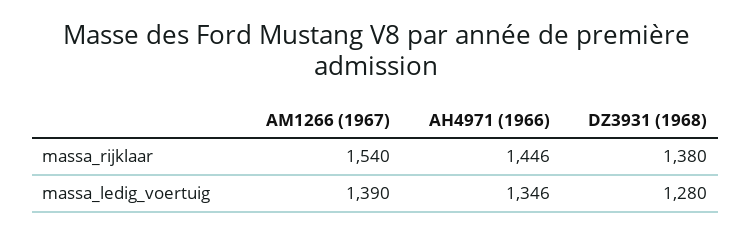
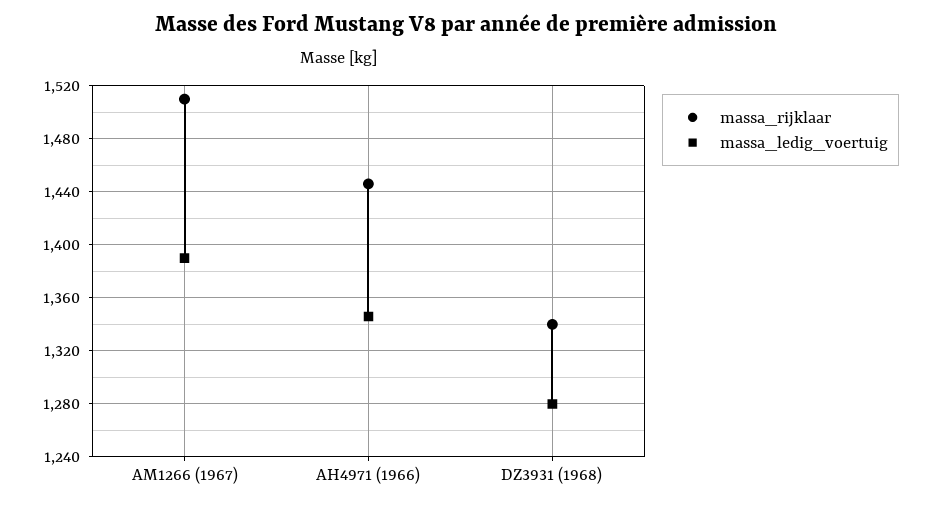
  {
    "massa_rijklaar": {
-     "AM1266 (1967)": 1540,
+     "AM1266 (1967)": 1510,
      "AH4971 (1966)": 1446,
-     "DZ3931 (1968)": 1380
+     "DZ3931 (1968)": 1340
    },
    "massa_ledig_voertuig": {
      "AM1266 (1967)": 1390,
      "AH4971 (1966)": 1346,
      "DZ3931 (1968)": 1280
    }
  }

